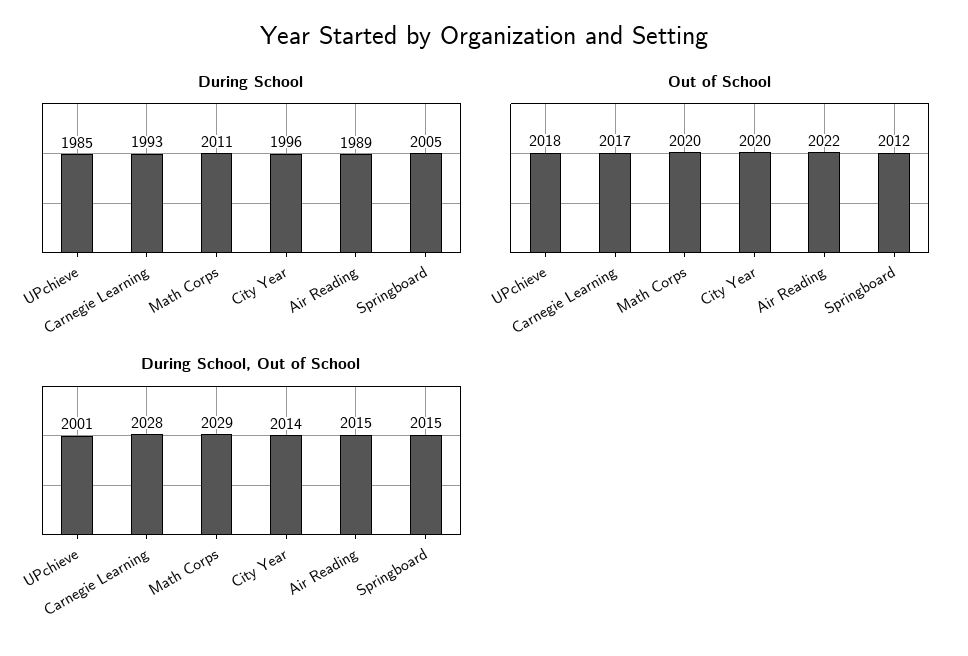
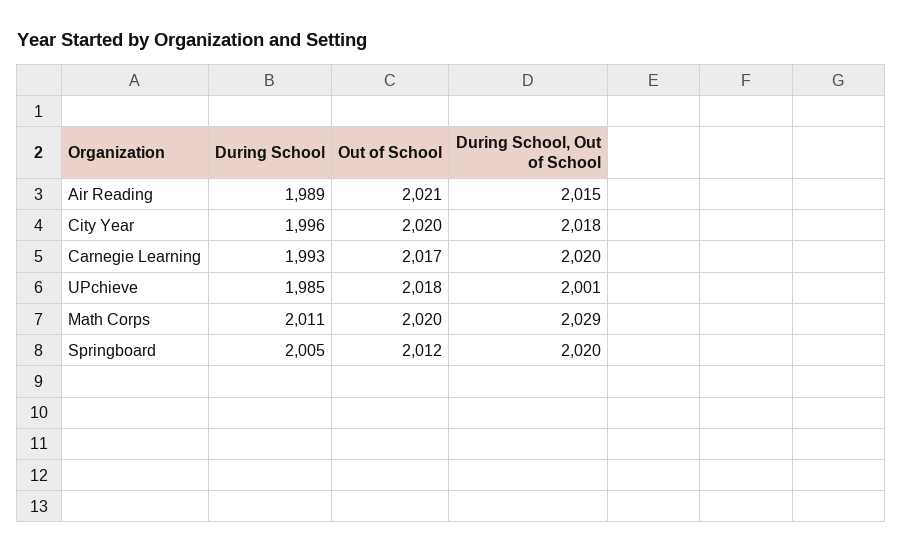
  {
    "During School": {
      "UPchieve": 1985,
      "Carnegie Learning": 1993,
      "Math Corps": 2011,
      "City Year": 1996,
      "Air Reading": 1989,
      "Springboard": 2005
    },
    "Out of School": {
      "UPchieve": 2018,
      "Carnegie Learning": 2017,
      "Math Corps": 2020,
      "City Year": 2020,
-     "Air Reading": 2022,
+     "Air Reading": 2021,
      "Springboard": 2012
    },
    "During School, Out of School": {
      "UPchieve": 2001,
-     "Carnegie Learning": 2028,
+     "Carnegie Learning": 2020,
      "Math Corps": 2029,
-     "City Year": 2014,
+     "City Year": 2018,
      "Air Reading": 2015,
-     "Springboard": 2015
+     "Springboard": 2020
    }
  }

